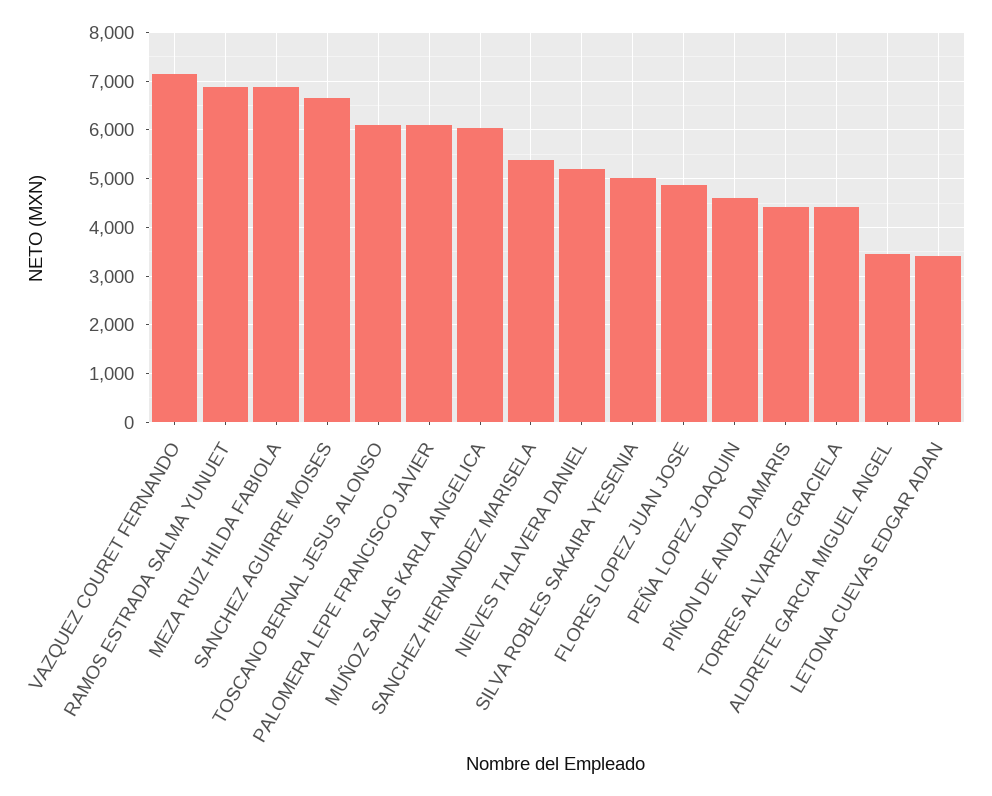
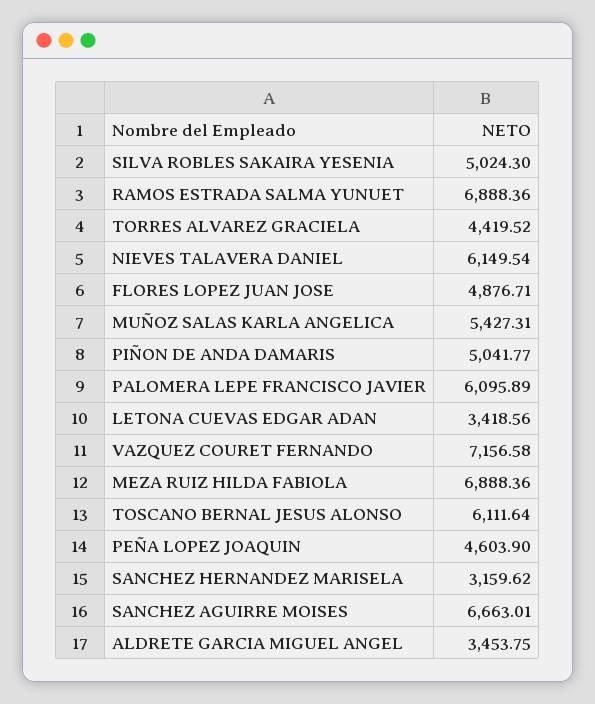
  {
    "VAZQUEZ COURET FERNANDO": 7156.58,
    "RAMOS ESTRADA SALMA YUNUET": 6888.36,
    "MEZA RUIZ HILDA FABIOLA": 6888.36,
    "SANCHEZ AGUIRRE MOISES": 6663.01,
    "TOSCANO BERNAL JESUS ALONSO": 6111.64,
    "PALOMERA LEPE FRANCISCO JAVIER": 6095.89,
-   "MUÑOZ SALAS KARLA ANGELICA": 6000,
+   "MUÑOZ SALAS KARLA ANGELICA": 5427.31,
-   "SANCHEZ HERNANDEZ MARISELA": 5400,
+   "SANCHEZ HERNANDEZ MARISELA": 3159.62,
-   "NIEVES TALAVERA DANIEL": 5200,
+   "NIEVES TALAVERA DANIEL": 6149.54,
    "SILVA ROBLES SAKAIRA YESENIA": 5024.3,
    "FLORES LOPEZ JUAN JOSE": 4876.71,
    "PEÑA LOPEZ JOAQUIN": 4603.9,
-   "PIÑON DE ANDA DAMARIS": 4400,
+   "PIÑON DE ANDA DAMARIS": 5041.77,
    "TORRES ALVAREZ GRACIELA": 4419.52,
    "ALDRETE GARCIA MIGUEL ANGEL": 3453.75,
    "LETONA CUEVAS EDGAR ADAN": 3418.56
  }

